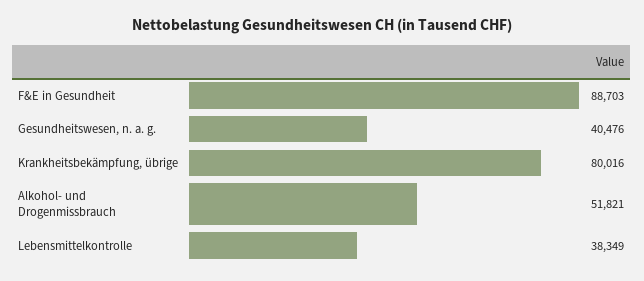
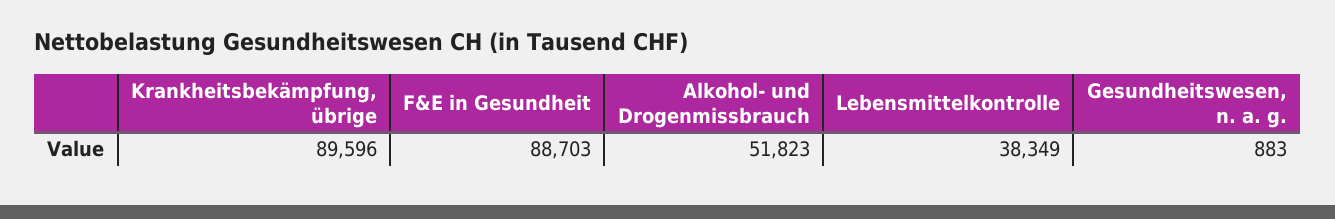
  {
    "F&E in Gesundheit": 88703,
-   "Gesundheitswesen, n. a. g.": 40476,
+   "Gesundheitswesen, n. a. g.": 883,
-   "Krankheitsbekämpfung, übrige": 80016,
+   "Krankheitsbekämpfung, übrige": 89596,
-   "Alkohol- und Drogenmissbrauch": 51821,
+   "Alkohol- und Drogenmissbrauch": 51823,
    "Lebensmittelkontrolle": 38349
  }

